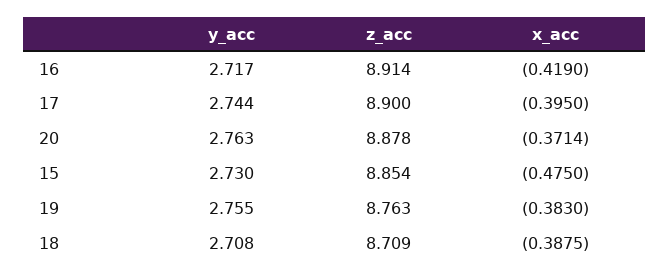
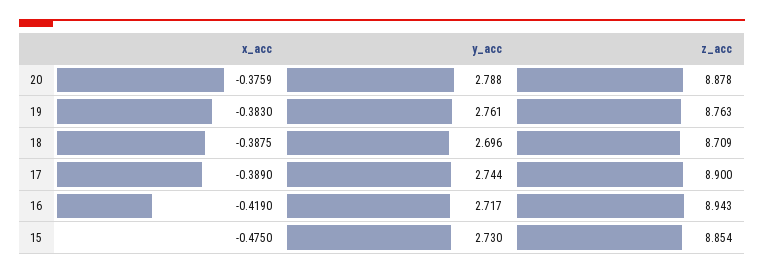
  {
    "y_acc": {
      "16": 2.717,
      "17": 2.744,
-     "20": 2.763,
+     "20": 2.788,
      "15": 2.73,
-     "19": 2.755,
+     "19": 2.761,
-     "18": 2.708
+     "18": 2.696
    },
    "z_acc": {
-     "16": 8.914,
+     "16": 8.943,
      "17": 8.9,
      "20": 8.878,
      "15": 8.854,
      "19": 8.763,
      "18": 8.709
    },
    "x_acc": {
      "16": -0.419,
-     "17": -0.395,
+     "17": -0.389,
-     "20": -0.3714,
+     "20": -0.3759,
      "15": -0.475,
      "19": -0.383,
      "18": -0.3875
    }
  }

